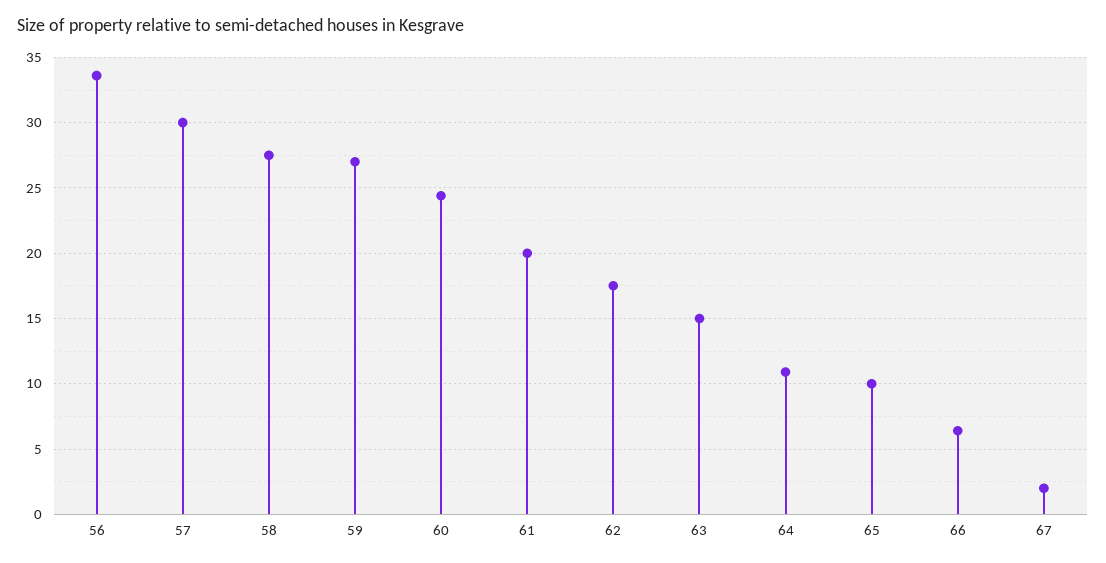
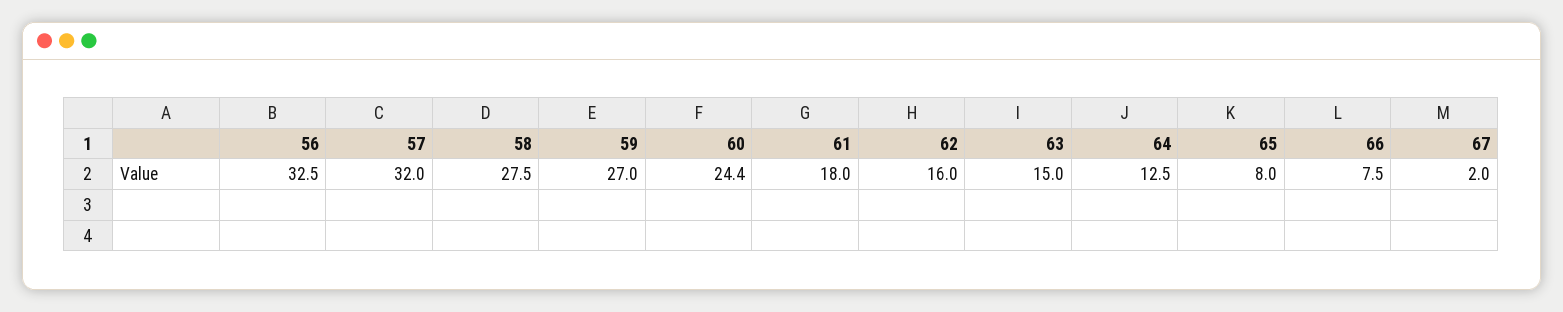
  {
-   "56": 33.5,
+   "56": 32.5,
-   "57": 30,
+   "57": 32,
    "58": 27.5,
    "59": 27,
    "60": 24.4,
-   "61": 20,
+   "61": 18,
-   "62": 17.5,
+   "62": 16,
    "63": 15,
-   "64": 11,
+   "64": 12.5,
-   "65": 10,
+   "65": 8,
-   "66": 6.5,
+   "66": 7.5,
    "67": 2
  }

